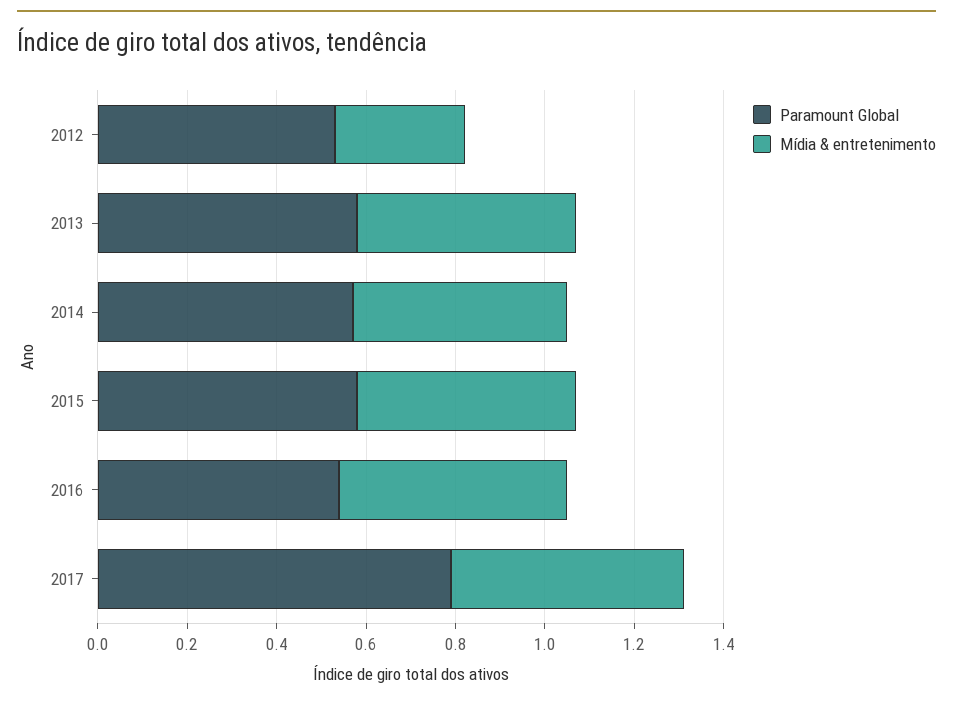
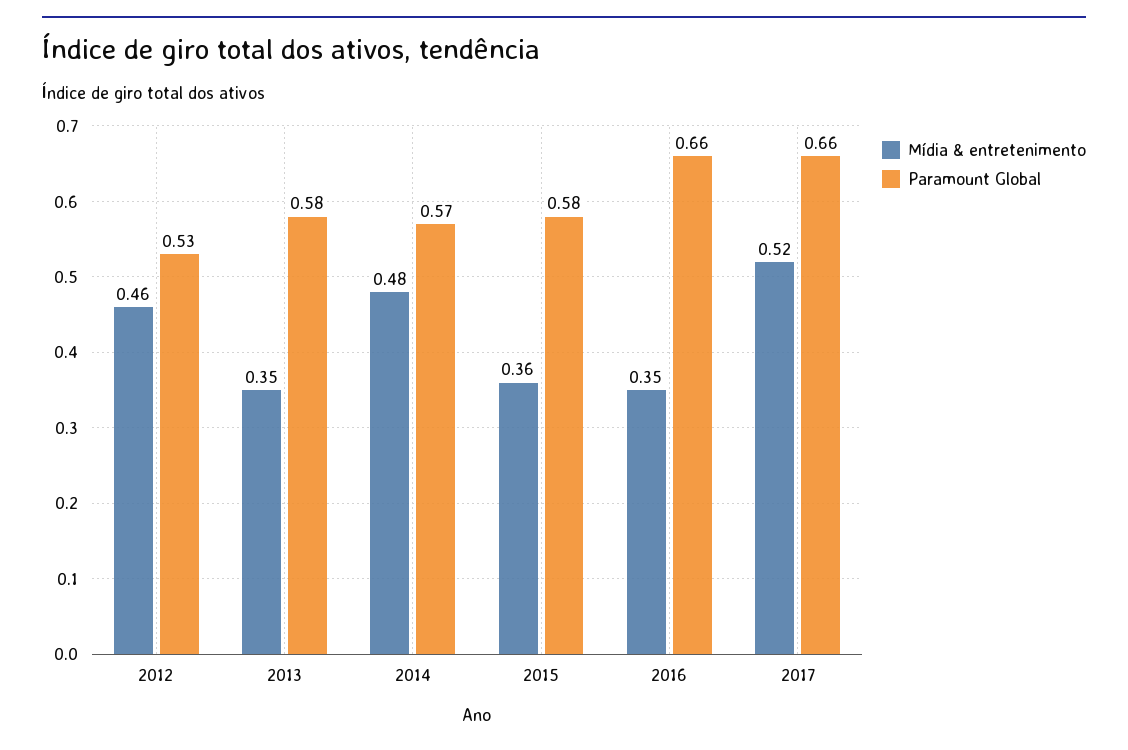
  {
    "Paramount Global": {
      "2012": 0.53,
      "2013": 0.58,
      "2014": 0.57,
      "2015": 0.58,
-     "2016": 0.55,
+     "2016": 0.66,
-     "2017": 0.8
+     "2017": 0.66
    },
    "Mídia & entretenimento": {
-     "2012": 0.3,
+     "2012": 0.46,
-     "2013": 0.5,
+     "2013": 0.35,
      "2014": 0.48,
-     "2015": 0.5,
+     "2015": 0.36,
-     "2016": 0.5,
+     "2016": 0.35,
      "2017": 0.52
    }
  }

